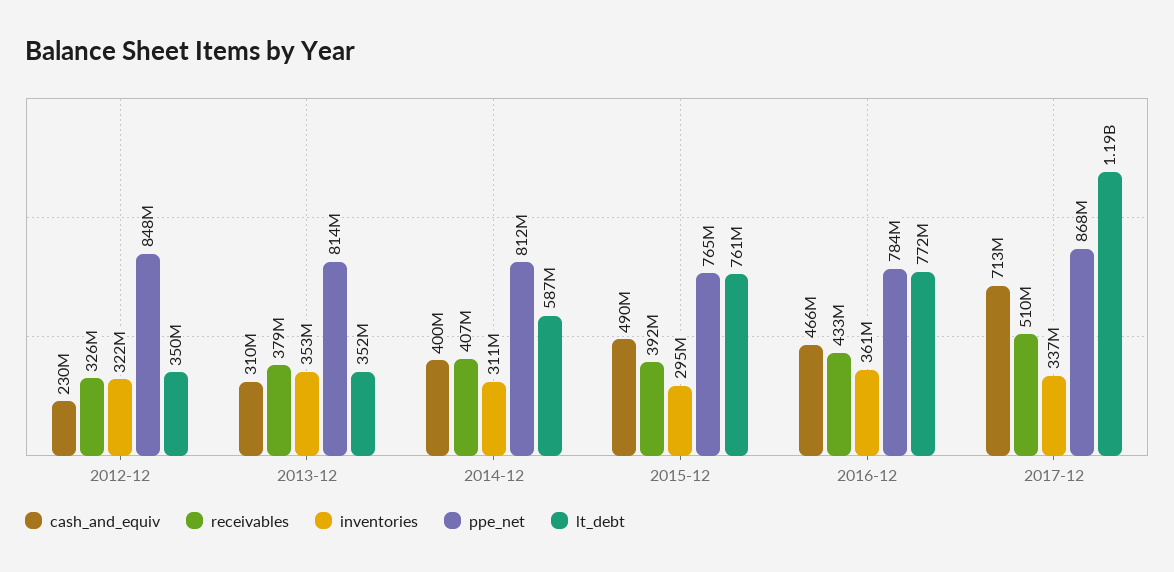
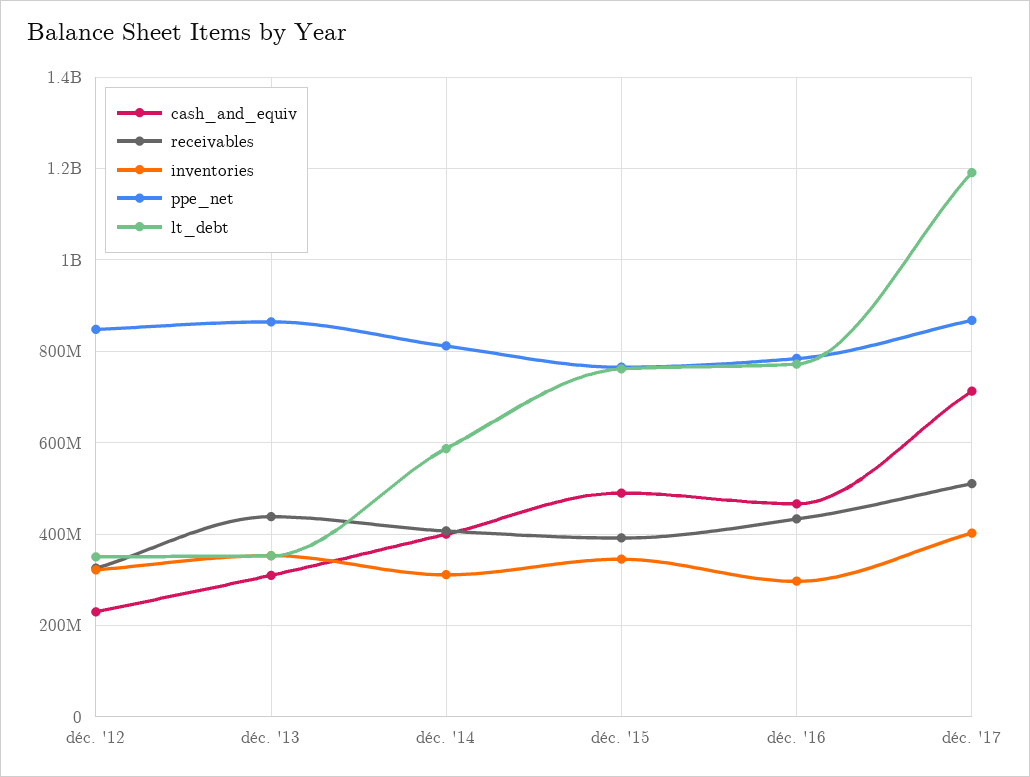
  {
    "cash_and_equiv": {
      "2012-12": 230000000,
      "2013-12": 310000000,
      "2014-12": 400000000,
      "2015-12": 490000000,
      "2016-12": 466000000,
      "2017-12": 713000000
    },
    "receivables": {
      "2012-12": 326000000,
-     "2013-12": 379000000,
+     "2013-12": 440000000,
      "2014-12": 407000000,
      "2015-12": 392000000,
      "2016-12": 433000000,
      "2017-12": 510000000
    },
    "inventories": {
      "2012-12": 322000000,
      "2013-12": 353000000,
      "2014-12": 311000000,
-     "2015-12": 295000000,
+     "2015-12": 340000000,
-     "2016-12": 361000000,
+     "2016-12": 300000000,
-     "2017-12": 337000000
+     "2017-12": 400000000
    },
    "ppe_net": {
      "2012-12": 848000000,
-     "2013-12": 814000000,
+     "2013-12": 860000000,
      "2014-12": 812000000,
      "2015-12": 765000000,
      "2016-12": 784000000,
      "2017-12": 868000000
    },
    "lt_debt": {
      "2012-12": 350000000,
      "2013-12": 352000000,
      "2014-12": 587000000,
      "2015-12": 761000000,
      "2016-12": 772000000,
      "2017-12": 1190000000
    }
  }

